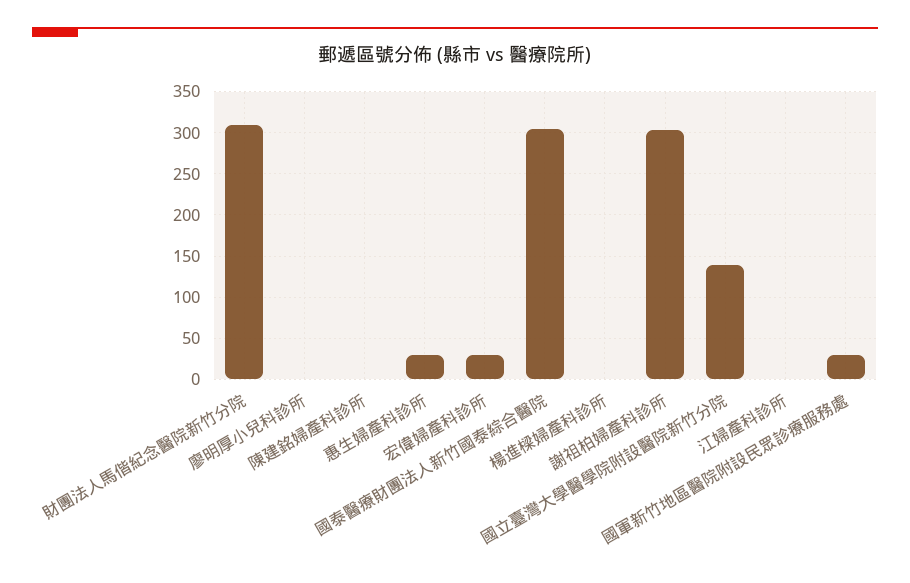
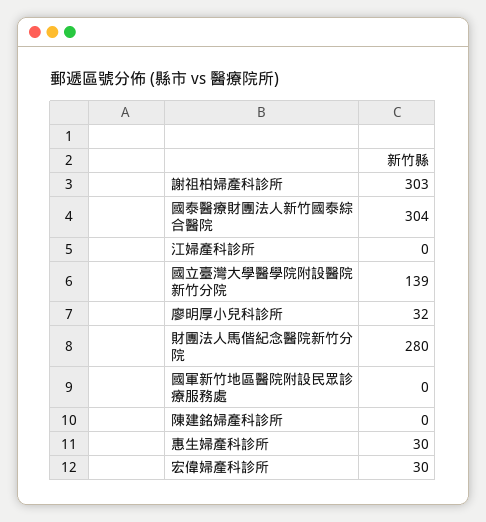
  {
-   "財團法人馬偕紀念醫院新竹分院": 310,
+   "財團法人馬偕紀念醫院新竹分院": 280,
-   "廖明厚小兒科診所": 0,
+   "廖明厚小兒科診所": 32,
    "陳建銘婦產科診所": 0,
    "惠生婦產科診所": 30,
    "宏偉婦產科診所": 30,
    "國泰醫療財團法人新竹國泰綜合醫院": 304,
-   "楊進樑婦產科診所": 0,
    "謝祖柏婦產科診所": 303,
    "國立臺灣大學醫學院附設醫院新竹分院": 139,
    "江婦產科診所": 0,
-   "國軍新竹地區醫院附設民眾診療服務處": 30
+   "國軍新竹地區醫院附設民眾診療服務處": 0
  }

